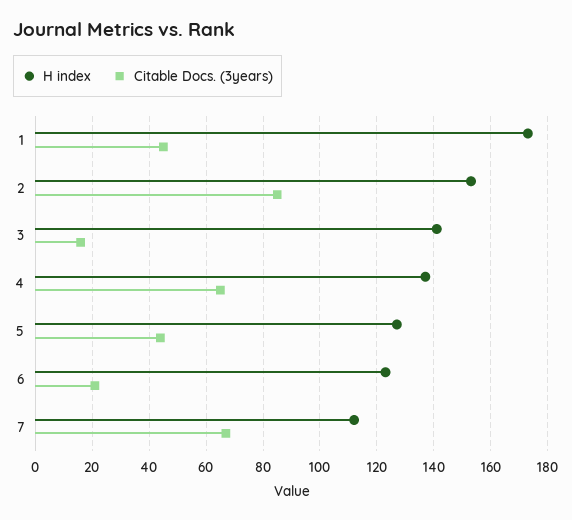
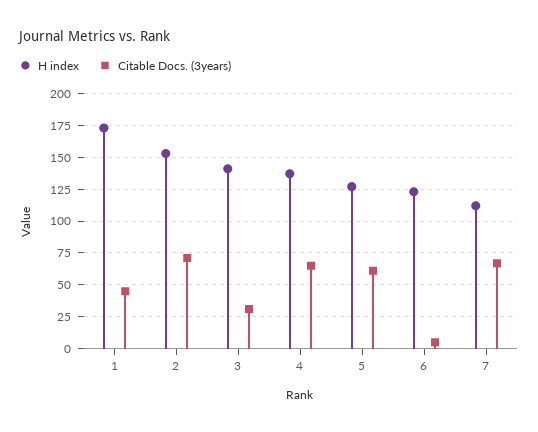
  {
    "H index": {
      "1": 175,
      "2": 155,
      "3": 140,
      "4": 135,
      "5": 125,
      "6": 125,
      "7": 110
    },
    "Citable Docs. (3years)": {
      "1": 45,
-     "2": 85,
+     "2": 70,
-     "3": 15,
+     "3": 30,
      "4": 65,
-     "5": 45,
+     "5": 60,
-     "6": 20,
+     "6": 5,
      "7": 65
    }
  }

